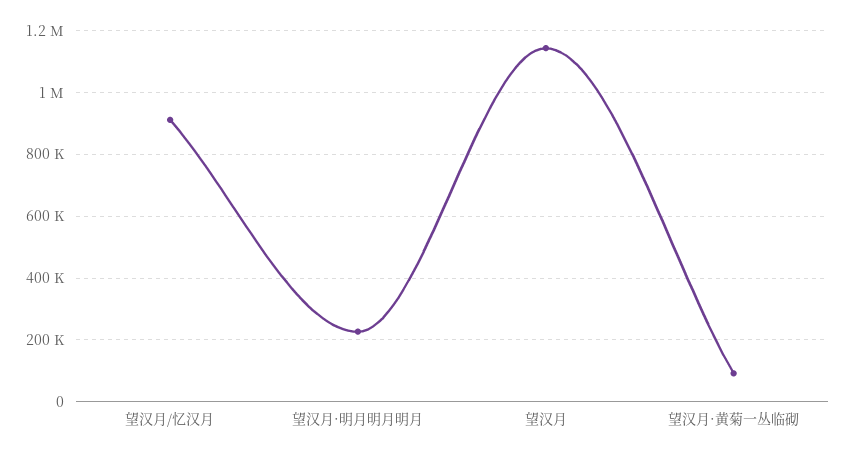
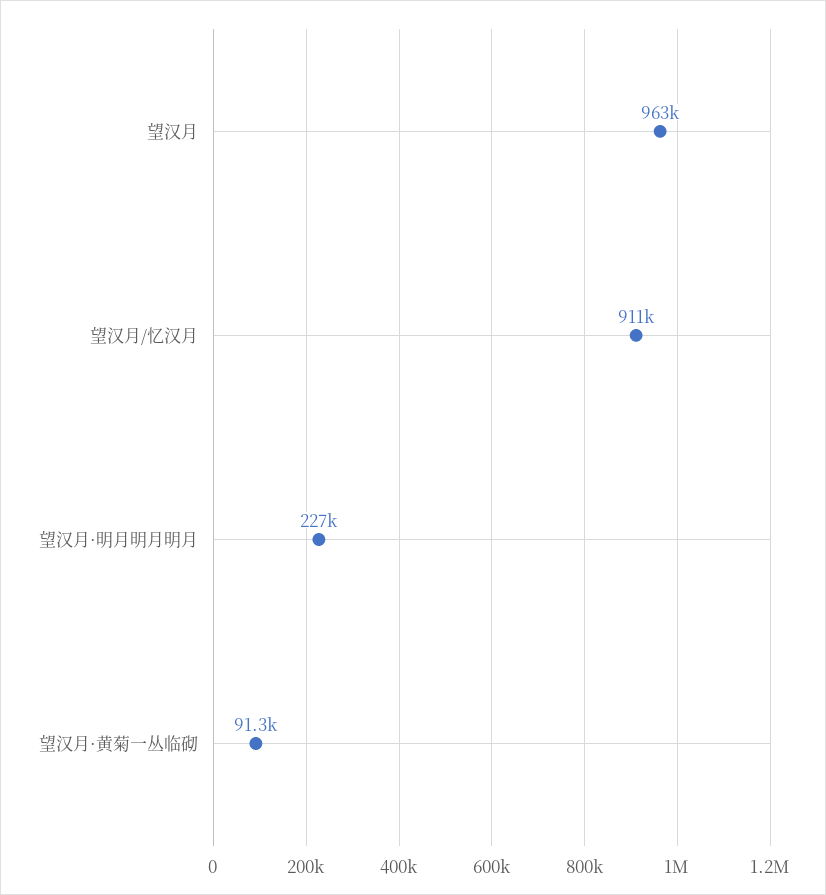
  {
    "望汉月/忆汉月": 911000,
    "望汉月·明月明月明月": 227000,
-   "望汉月": 1140000,
+   "望汉月": 963000,
    "望汉月·黄菊一丛临砌": 91300
  }

